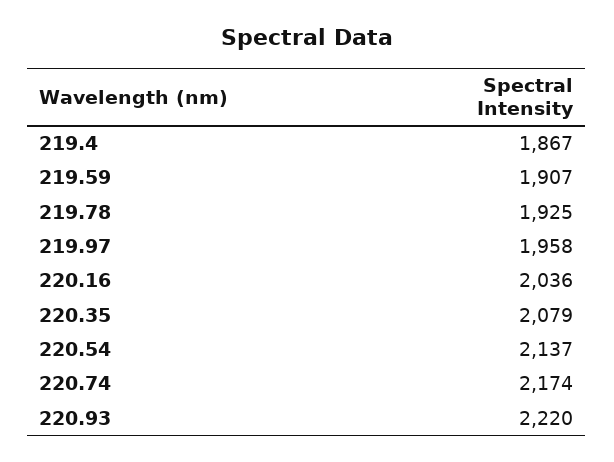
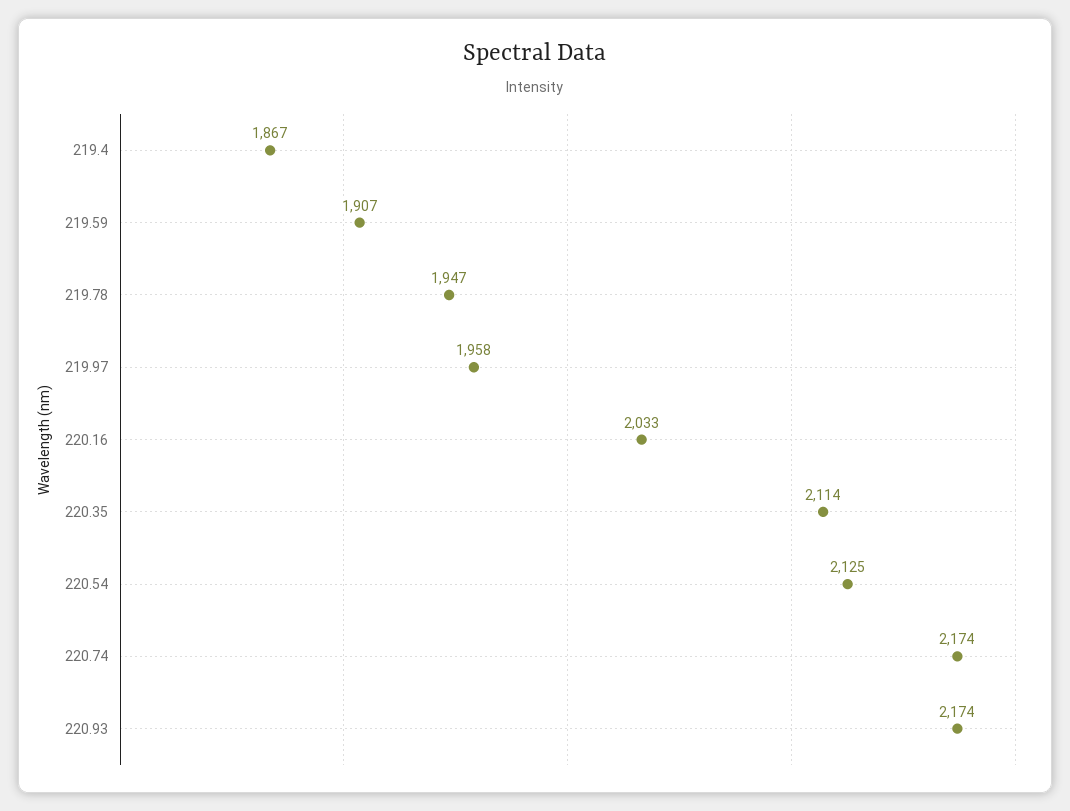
  {
    "219.4": 1867,
    "219.59": 1907,
-   "219.78": 1925,
+   "219.78": 1947,
    "219.97": 1958,
-   "220.16": 2036,
+   "220.16": 2033,
-   "220.35": 2079,
+   "220.35": 2114,
-   "220.54": 2137,
+   "220.54": 2125,
    "220.74": 2174,
-   "220.93": 2220
+   "220.93": 2174
  }

